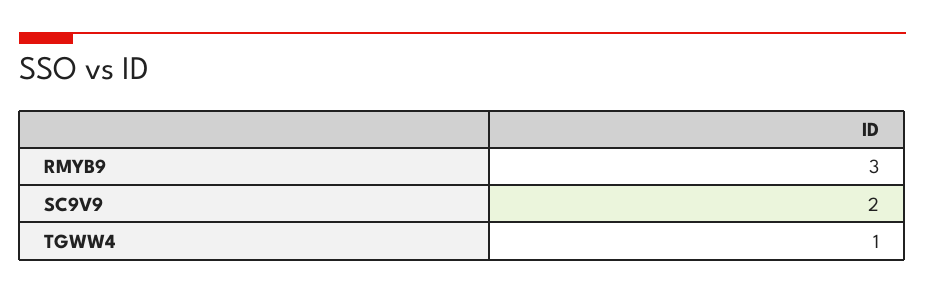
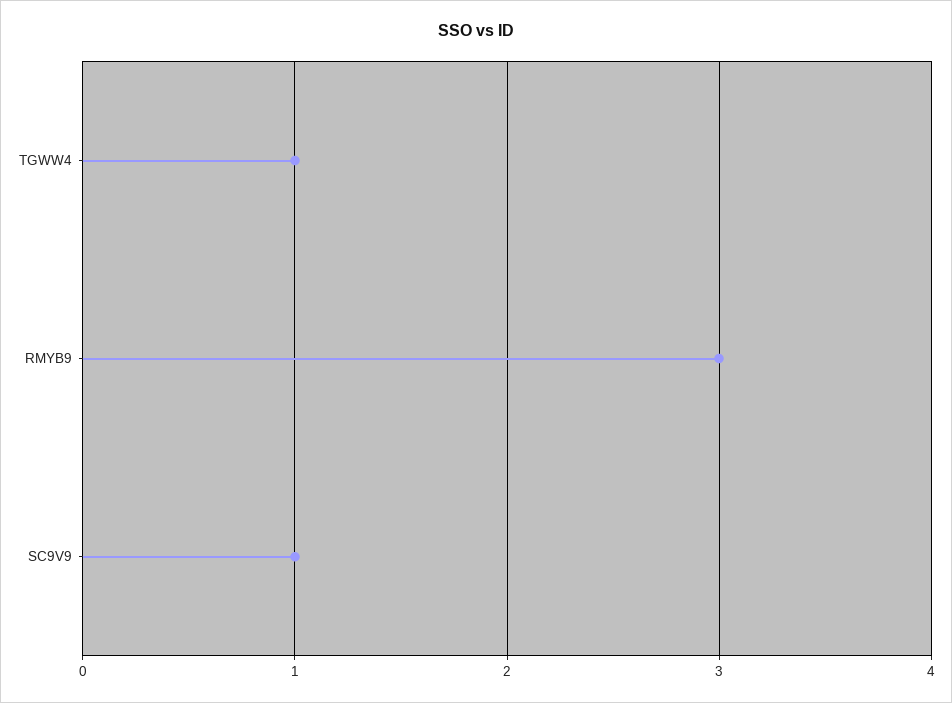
  {
    "RMYB9": 3,
-   "SC9V9": 2,
+   "SC9V9": 1,
    "TGWW4": 1
  }

